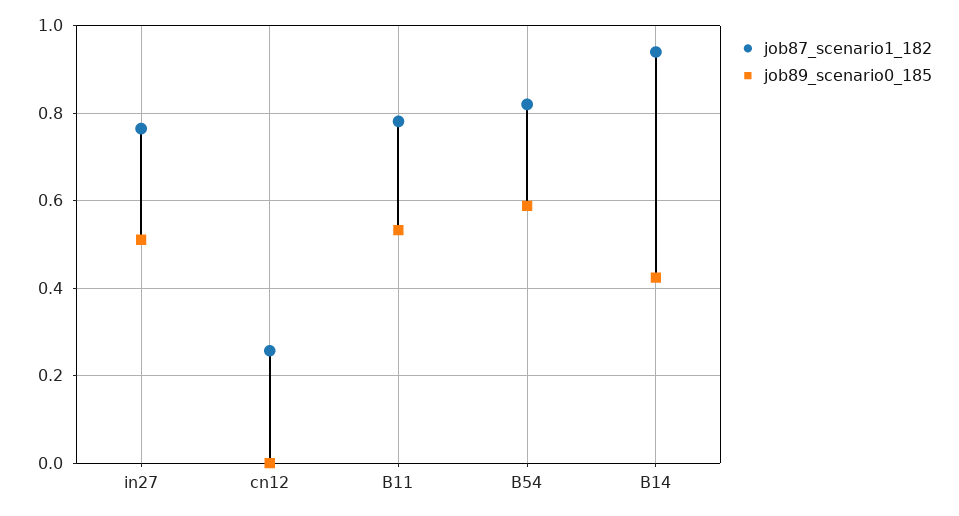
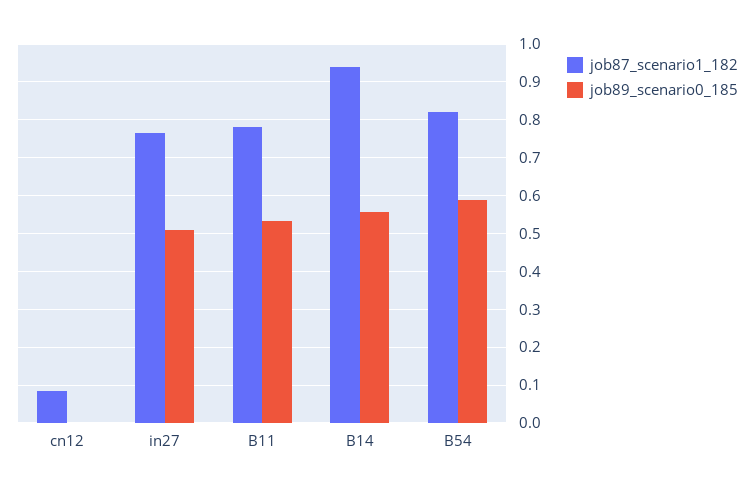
  {
    "job87_scenario1_182": {
      "in27": 0.76,
-     "cn12": 0.26,
+     "cn12": 0.08,
      "B11": 0.78,
      "B54": 0.82,
      "B14": 0.94
    },
    "job89_scenario0_185": {
      "in27": 0.52,
      "cn12": 0,
      "B11": 0.54,
      "B54": 0.58,
-     "B14": 0.42
+     "B14": 0.56
    }
  }

